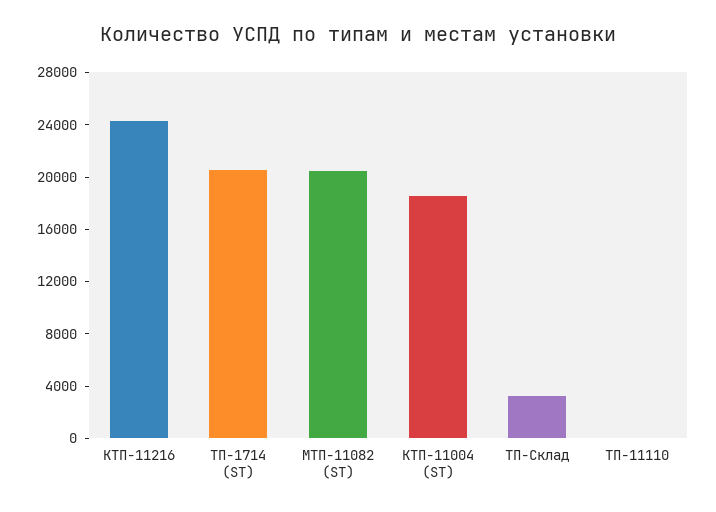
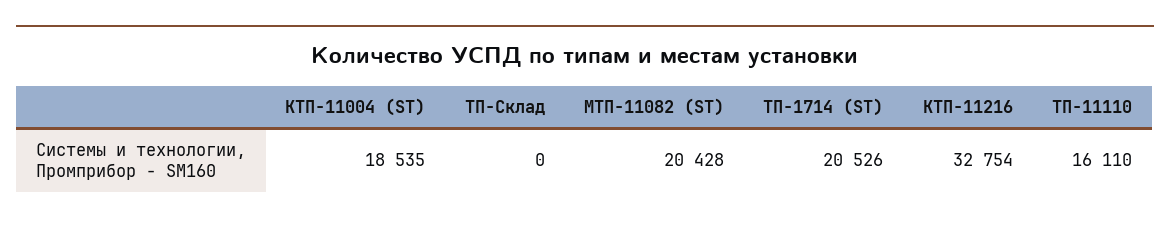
  {
-   "КТП-11216": 24000,
+   "КТП-11216": 32754,
    "ТП-1714 (ST)": 20526,
    "МТП-11082 (ST)": 20428,
    "КТП-11004 (ST)": 18535,
-   "ТП-Склад": 3000,
+   "ТП-Склад": 0,
-   "ТП-11110": 0
+   "ТП-11110": 16110
  }

